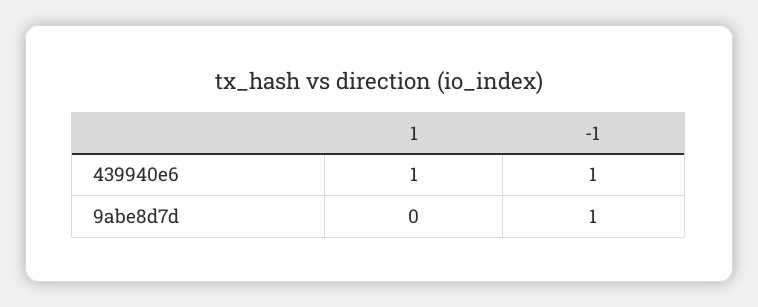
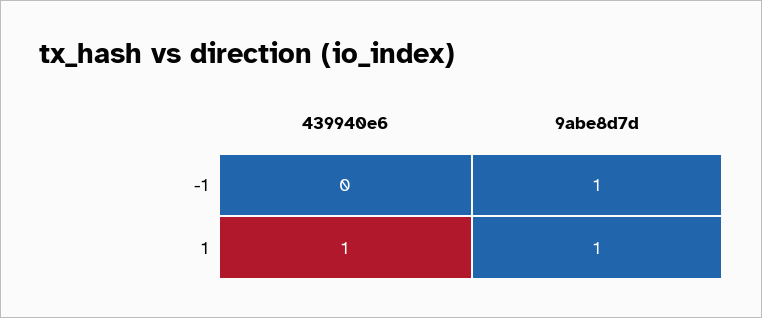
  {
    "1": {
      "439940e6": 1,
-     "9abe8d7d": 0
+     "9abe8d7d": 1
    },
    "-1": {
-     "439940e6": 1,
+     "439940e6": 0,
      "9abe8d7d": 1
    }
  }

